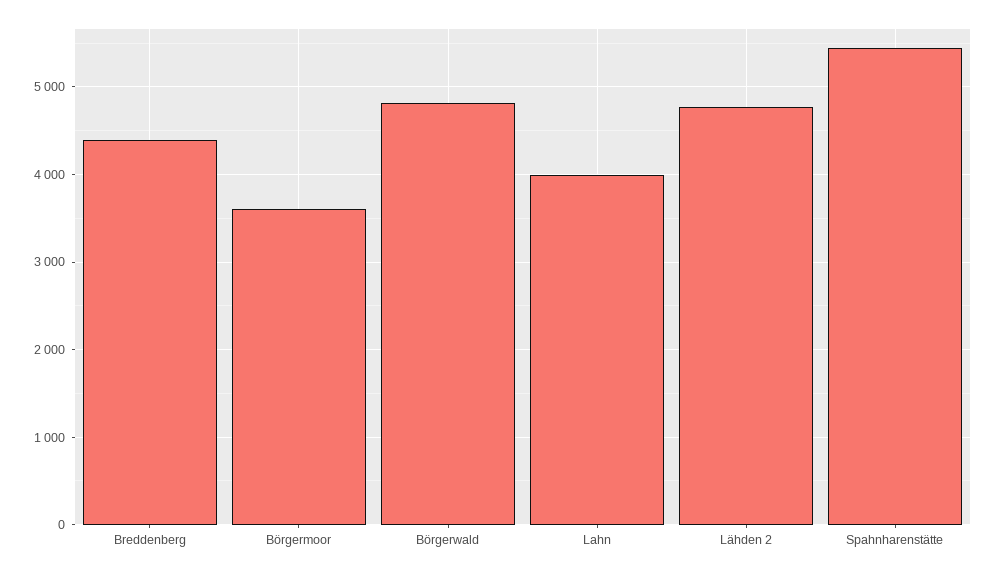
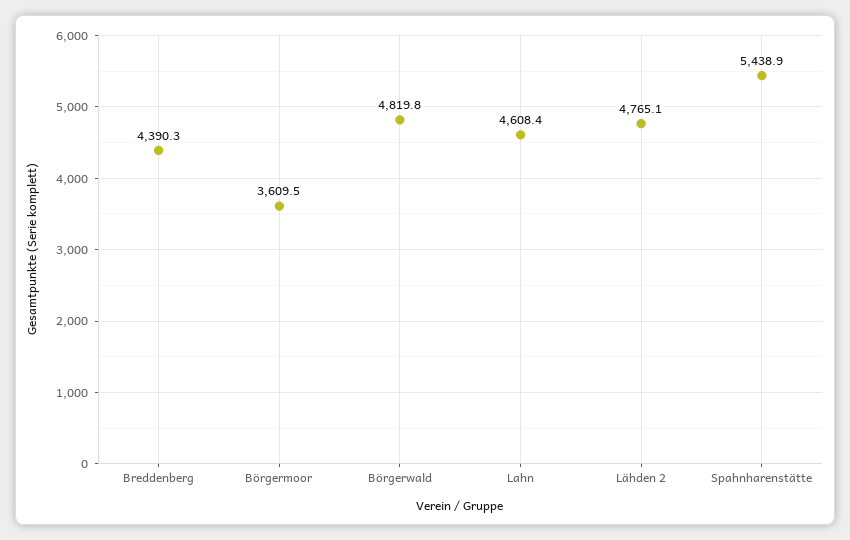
  {
    "Breddenberg": 4390.3,
    "Börgermoor": 3609.5,
    "Börgerwald": 4819.8,
-   "Lahn": 4000,
+   "Lahn": 4608.4,
    "Lähden 2": 4765.1,
    "Spahnharenstätte": 5438.9
  }

